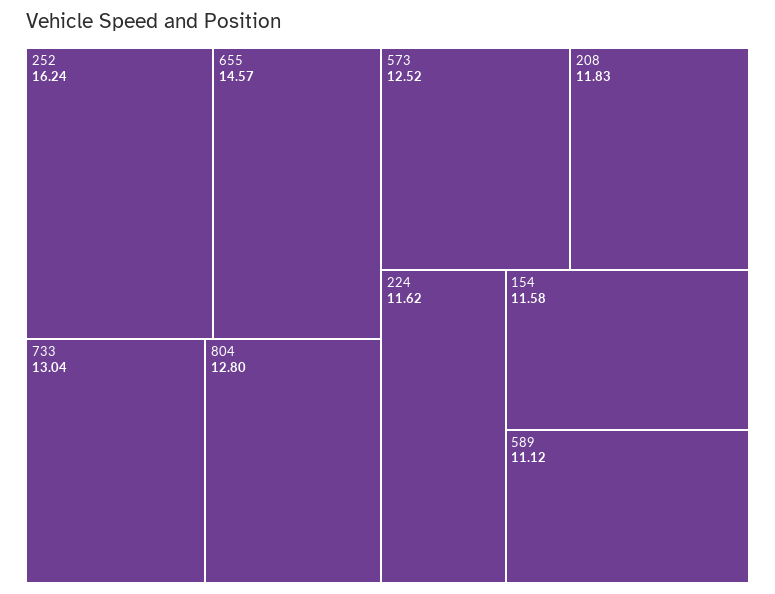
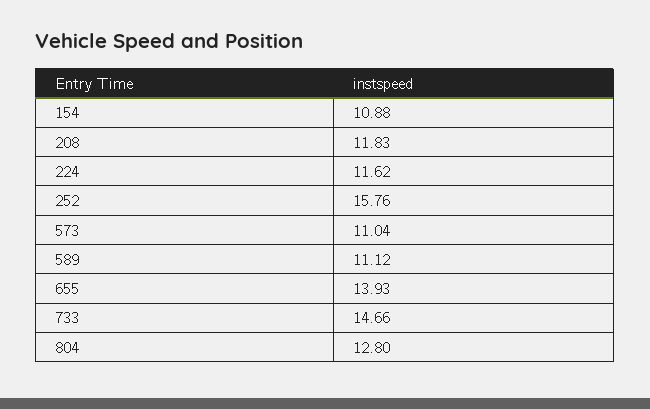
  {
-   "252": 16.24,
+   "252": 15.76,
-   "655": 14.57,
+   "655": 13.93,
-   "733": 13.04,
+   "733": 14.66,
    "804": 12.8,
-   "573": 12.52,
+   "573": 11.04,
    "208": 11.83,
    "224": 11.62,
-   "154": 11.58,
+   "154": 10.88,
    "589": 11.12
  }

